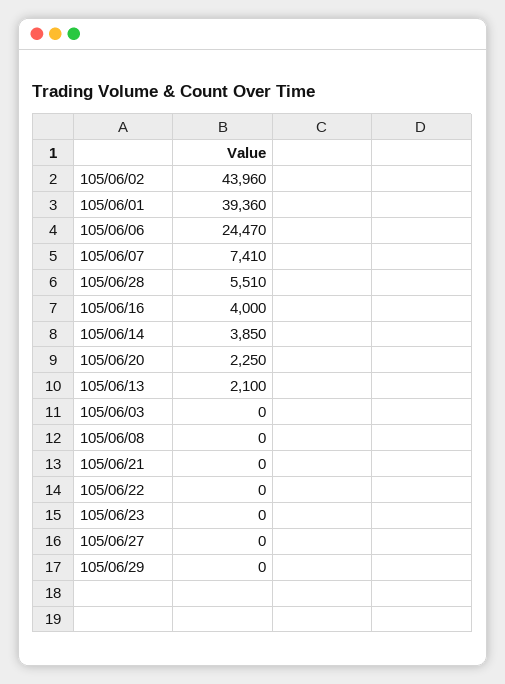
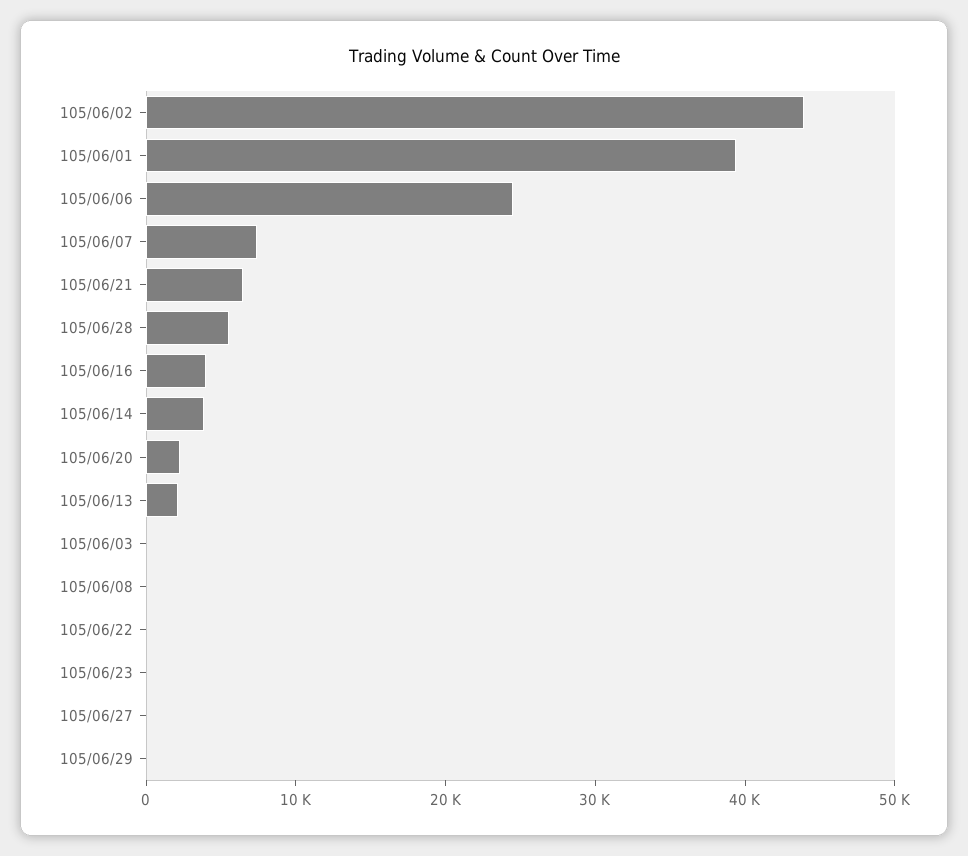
  {
    "105/06/02": 43960,
    "105/06/01": 39360,
    "105/06/06": 24470,
    "105/06/07": 7410,
    "105/06/28": 5510,
    "105/06/16": 4000,
    "105/06/14": 3850,
    "105/06/20": 2250,
    "105/06/13": 2100,
    "105/06/03": 0,
    "105/06/08": 0,
-   "105/06/21": 0,
+   "105/06/21": 6000,
    "105/06/22": 0,
    "105/06/23": 0,
    "105/06/27": 0,
    "105/06/29": 0
  }

